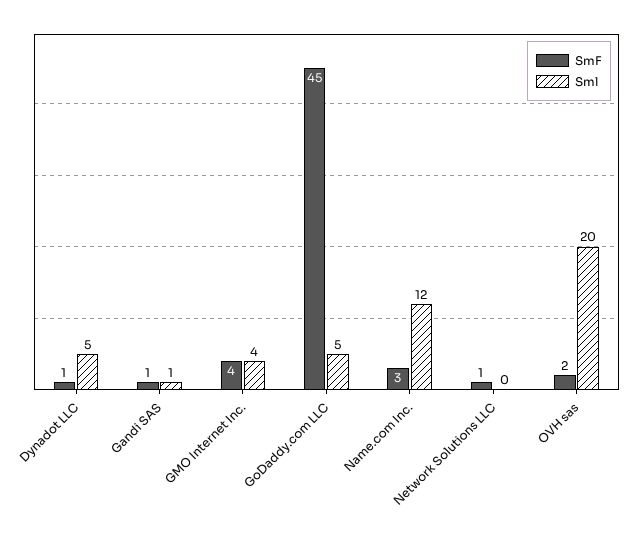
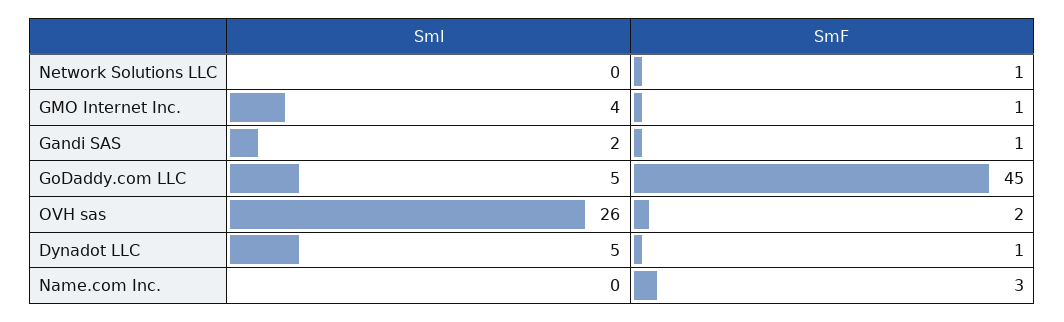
  {
    "SmF": {
      "Dynadot LLC": 1,
      "Gandi SAS": 1,
-     "GMO Internet Inc.": 4,
+     "GMO Internet Inc.": 1,
      "GoDaddy.com LLC": 45,
      "Name.com Inc.": 3,
      "Network Solutions LLC": 1,
      "OVH sas": 2
    },
    "Sml": {
      "Dynadot LLC": 5,
-     "Gandi SAS": 1,
+     "Gandi SAS": 2,
      "GMO Internet Inc.": 4,
      "GoDaddy.com LLC": 5,
-     "Name.com Inc.": 12,
+     "Name.com Inc.": 0,
      "Network Solutions LLC": 0,
-     "OVH sas": 20
+     "OVH sas": 26
    }
  }

